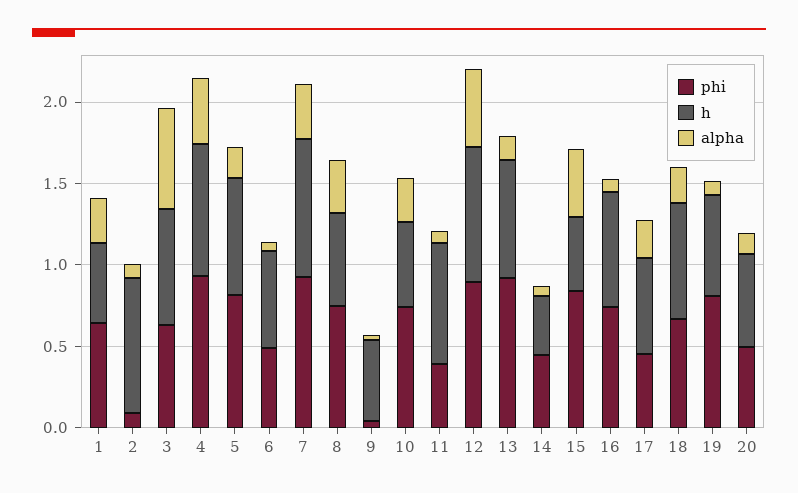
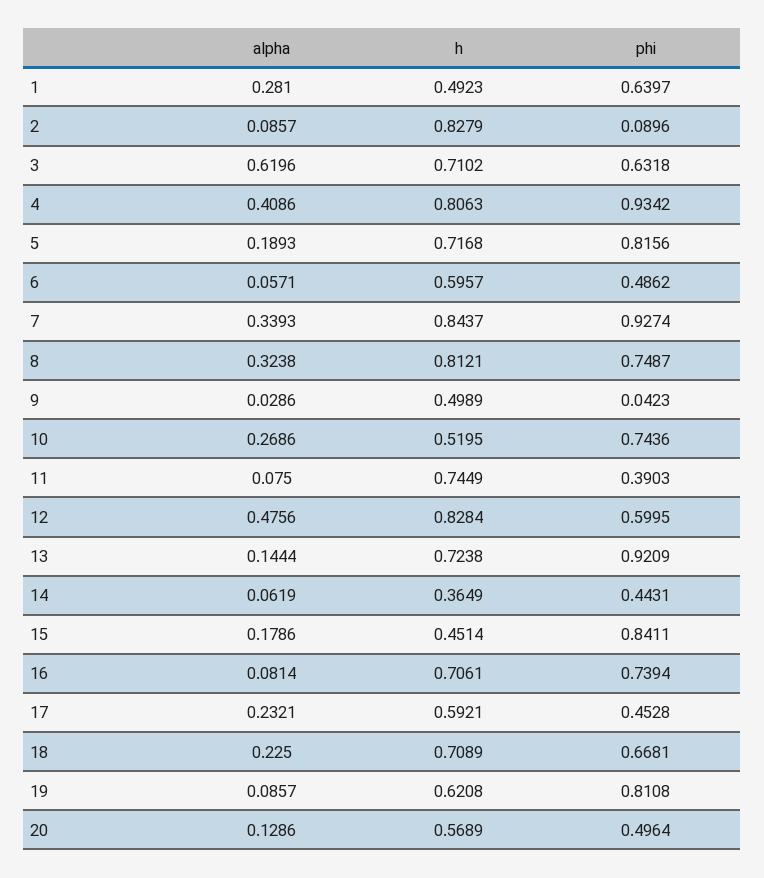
  {
    "phi": {
      "1": 0.6397,
      "2": 0.0896,
      "3": 0.6318,
      "4": 0.9342,
      "5": 0.8156,
      "6": 0.4862,
      "7": 0.9274,
      "8": 0.7487,
      "9": 0.0423,
      "10": 0.7436,
      "11": 0.3903,
-     "12": 0.9,
+     "12": 0.5995,
      "13": 0.9209,
      "14": 0.4431,
      "15": 0.8411,
      "16": 0.7394,
      "17": 0.4528,
      "18": 0.6681,
      "19": 0.8108,
      "20": 0.4964
    },
    "h": {
      "1": 0.4923,
      "2": 0.8279,
      "3": 0.7102,
      "4": 0.8063,
      "5": 0.7168,
      "6": 0.5957,
      "7": 0.8437,
-     "8": 0.6,
+     "8": 0.8121,
      "9": 0.4989,
      "10": 0.5195,
      "11": 0.7449,
      "12": 0.8284,
      "13": 0.7238,
      "14": 0.3649,
      "15": 0.4514,
      "16": 0.7061,
      "17": 0.5921,
      "18": 0.7089,
      "19": 0.6208,
      "20": 0.5689
    },
    "alpha": {
      "1": 0.281,
      "2": 0.0857,
      "3": 0.6196,
      "4": 0.4086,
      "5": 0.1893,
      "6": 0.0571,
      "7": 0.3393,
      "8": 0.3238,
      "9": 0.0286,
      "10": 0.2686,
      "11": 0.075,
      "12": 0.4756,
      "13": 0.1444,
      "14": 0.0619,
-     "15": 0.4,
+     "15": 0.1786,
      "16": 0.0814,
      "17": 0.2321,
      "18": 0.225,
      "19": 0.0857,
      "20": 0.1286
    }
  }

